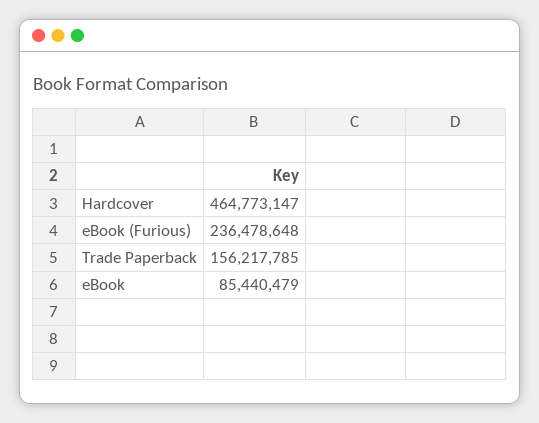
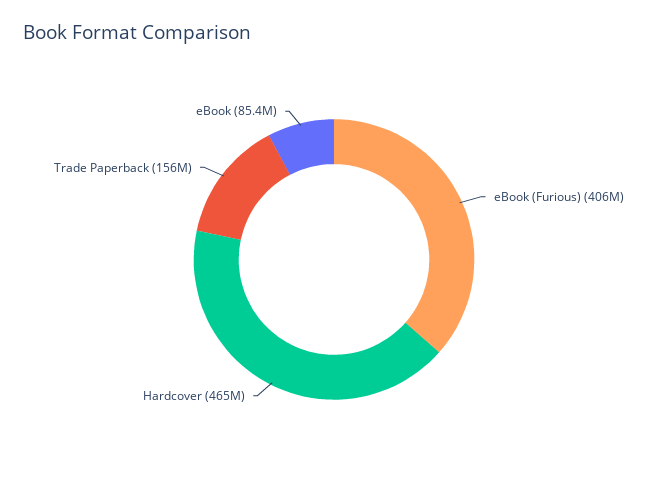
  {
    "Hardcover": 464773147,
-   "eBook (Furious)": 236478648,
+   "eBook (Furious)": 406000000,
    "Trade Paperback": 156217785,
    "eBook": 85440479
  }

